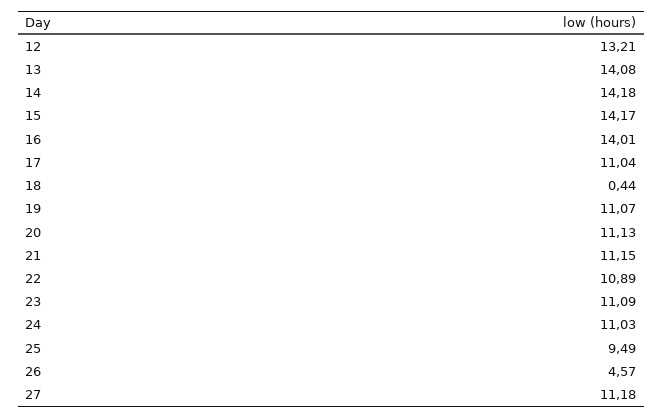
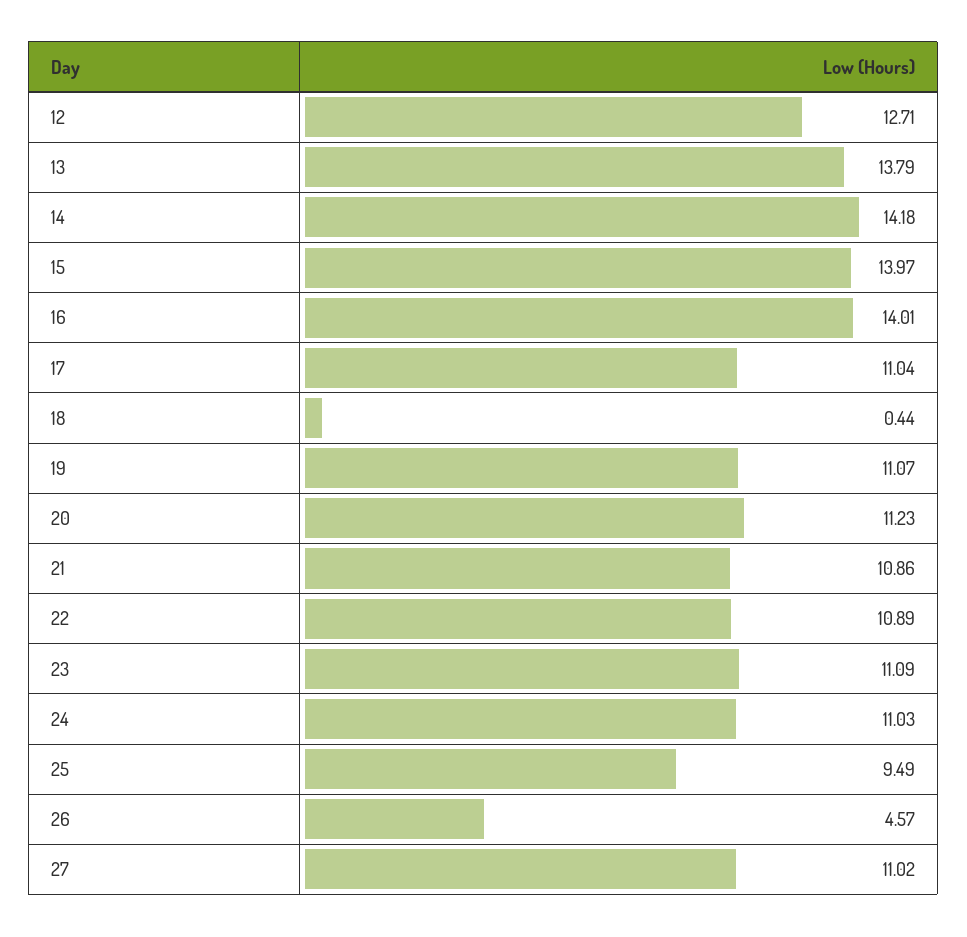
  {
-   "12": 13.21,
+   "12": 12.71,
-   "13": 14.08,
+   "13": 13.79,
    "14": 14.18,
-   "15": 14.17,
+   "15": 13.97,
    "16": 14.01,
    "17": 11.04,
    "18": 0.44,
    "19": 11.07,
-   "20": 11.13,
+   "20": 11.23,
-   "21": 11.15,
+   "21": 10.86,
    "22": 10.89,
    "23": 11.09,
    "24": 11.03,
    "25": 9.49,
    "26": 4.57,
-   "27": 11.18
+   "27": 11.02
  }

